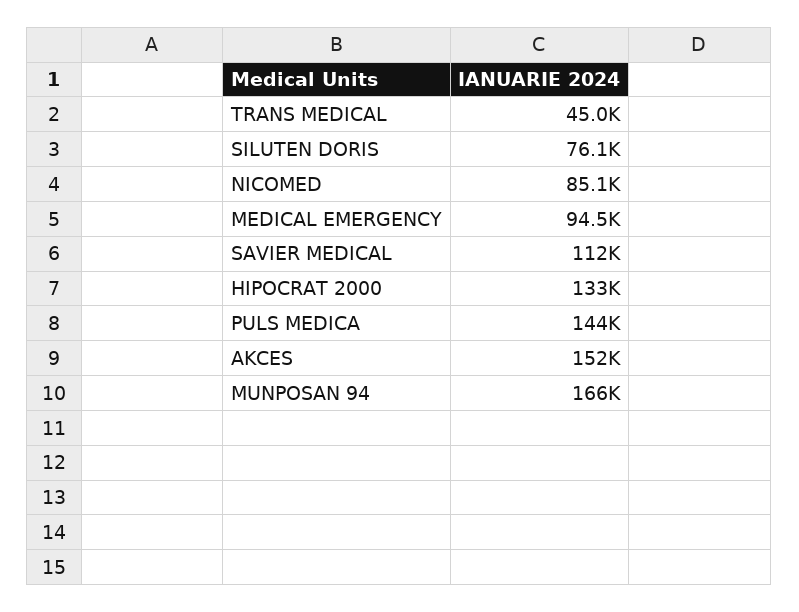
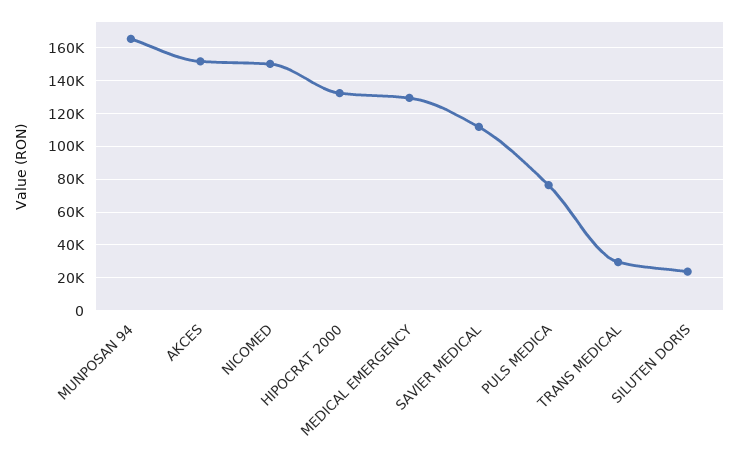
  {
-   "TRANS MEDICAL": 45000,
+   "TRANS MEDICAL": 30000,
-   "SILUTEN DORIS": 76100,
+   "SILUTEN DORIS": 25000,
-   "NICOMED": 85100,
+   "NICOMED": 150000,
-   "MEDICAL EMERGENCY": 94500,
+   "MEDICAL EMERGENCY": 130000,
    "SAVIER MEDICAL": 112000,
    "HIPOCRAT 2000": 133000,
-   "PULS MEDICA": 144000,
+   "PULS MEDICA": 75000,
    "AKCES": 152000,
    "MUNPOSAN 94": 166000
  }

